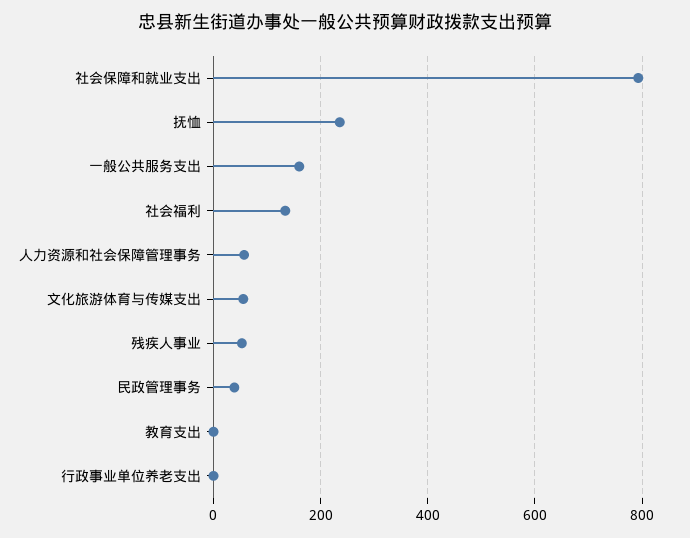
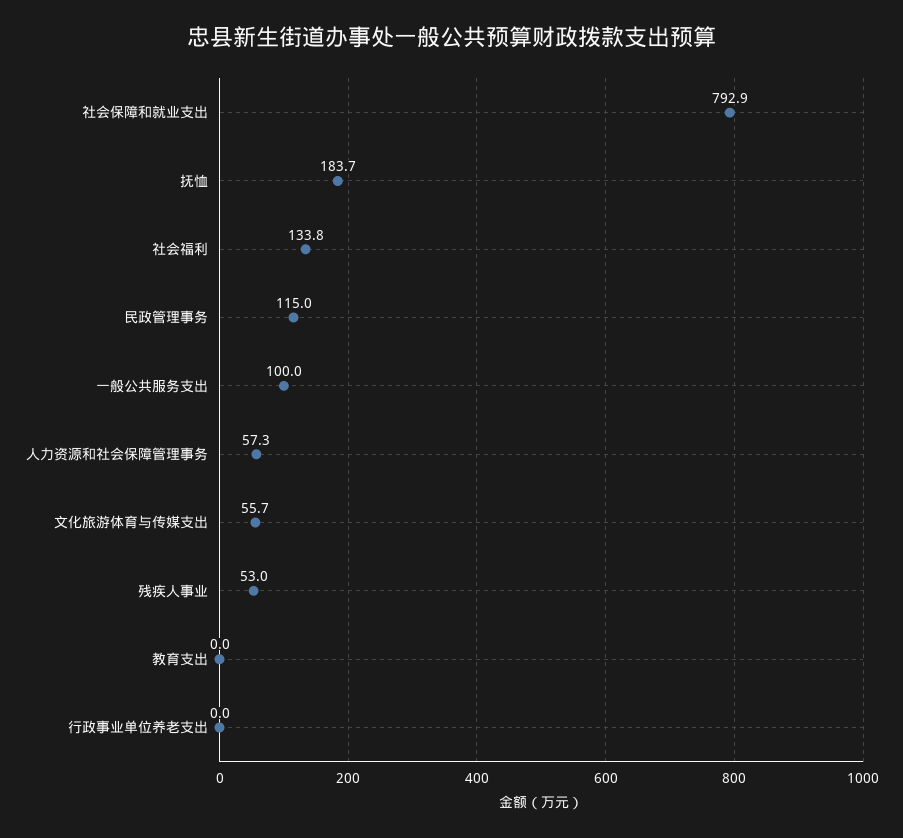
  {
    "社会保障和就业支出": 792.9,
-   "抚恤": 240,
+   "抚恤": 183.7,
-   "一般公共服务支出": 160,
+   "一般公共服务支出": 100,
    "社会福利": 133.8,
    "人力资源和社会保障管理事务": 57.3,
    "文化旅游体育与传媒支出": 55.7,
    "残疾人事业": 53,
-   "民政管理事务": 40,
+   "民政管理事务": 115,
    "教育支出": 0,
    "行政事业单位养老支出": 0
  }

